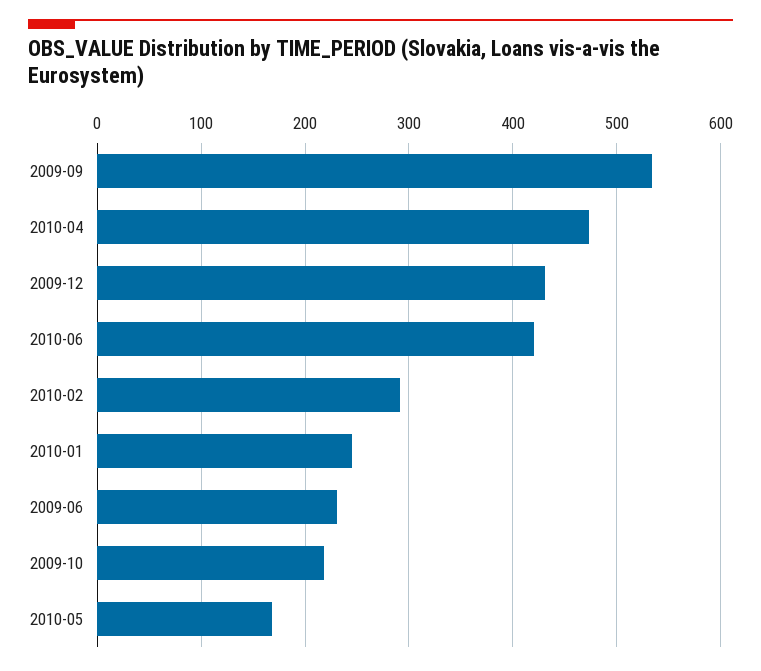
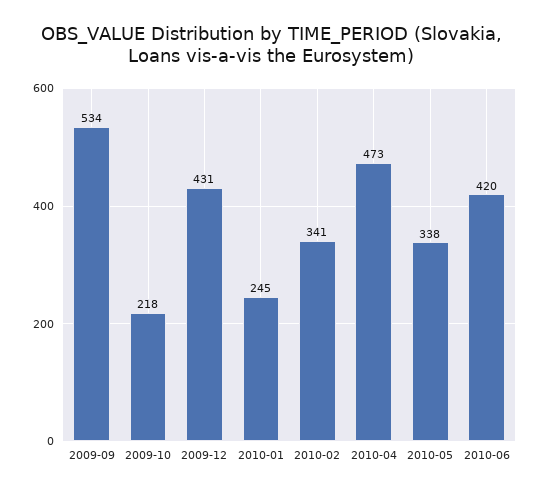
  {
    "2009-09": 534,
    "2010-04": 473,
    "2009-12": 431,
    "2010-06": 420,
-   "2010-02": 290,
+   "2010-02": 341,
    "2010-01": 245,
-   "2009-06": 230,
    "2009-10": 218,
-   "2010-05": 170
+   "2010-05": 338
  }

